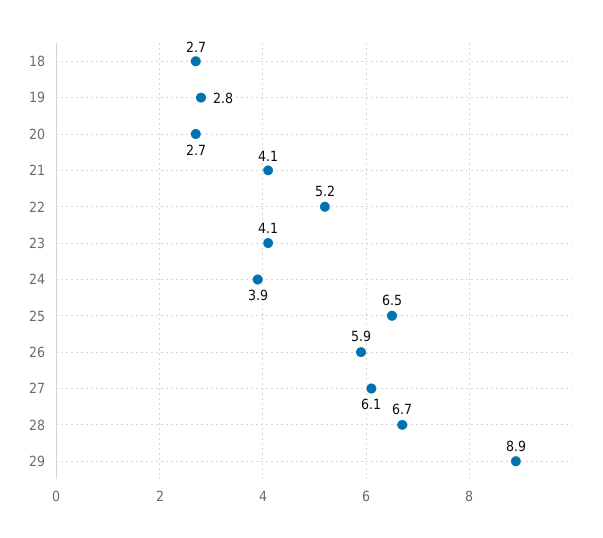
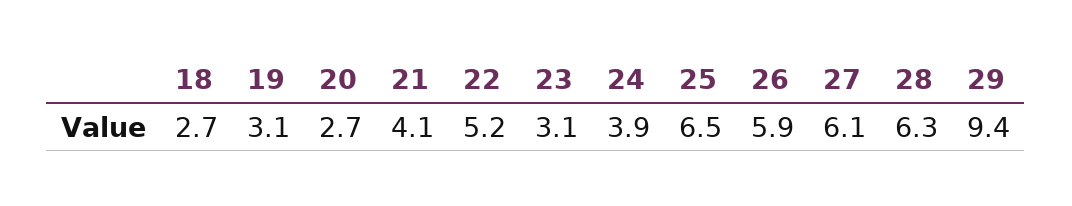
  {
    "18": 2.7,
-   "19": 2.8,
+   "19": 3.1,
    "20": 2.7,
    "21": 4.1,
    "22": 5.2,
-   "23": 4.1,
+   "23": 3.1,
    "24": 3.9,
    "25": 6.5,
    "26": 5.9,
    "27": 6.1,
-   "28": 6.7,
+   "28": 6.3,
-   "29": 8.9
+   "29": 9.4
  }

